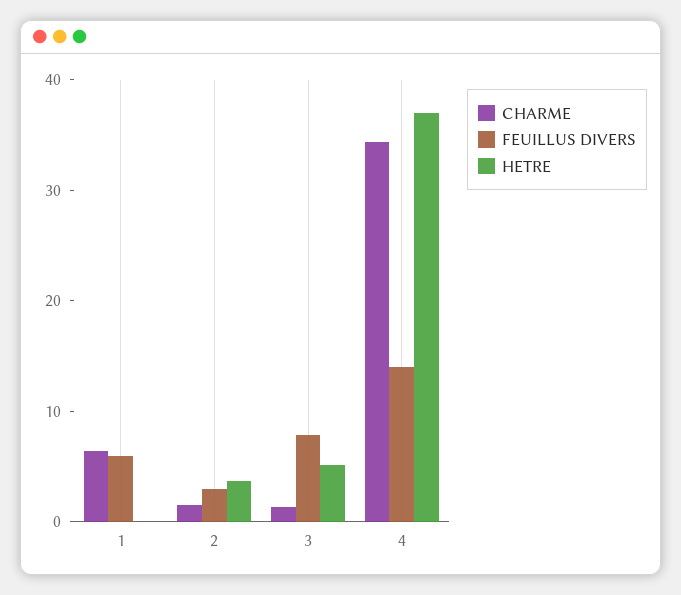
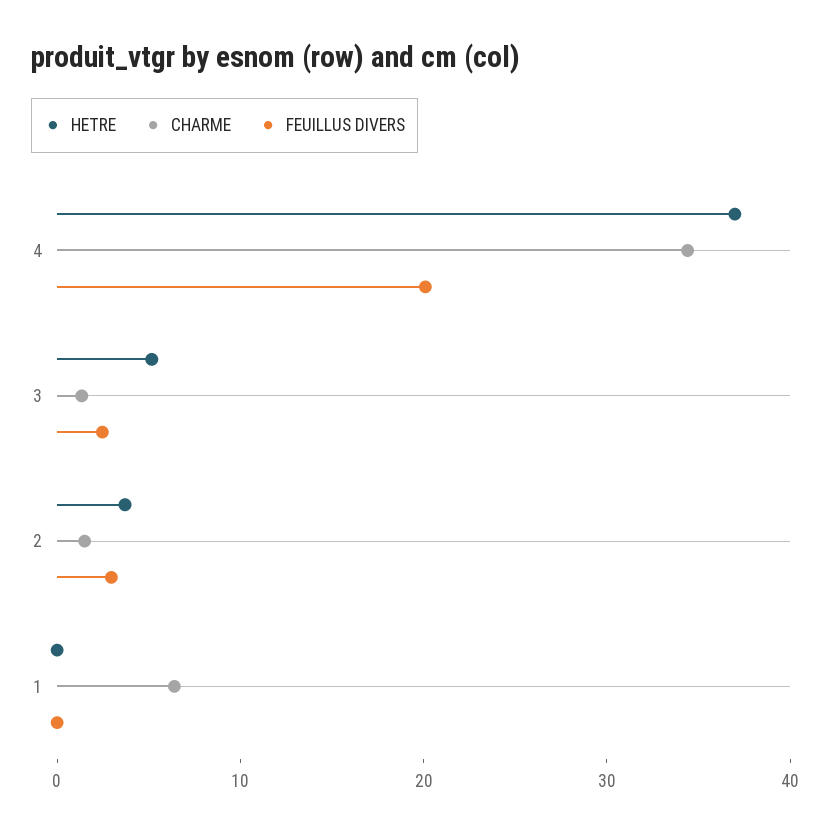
  {
    "CHARME": {
      "1": 6,
      "2": 2,
      "3": 2,
      "4": 34
    },
    "FEUILLUS DIVERS": {
-     "1": 6,
+     "1": 0,
      "2": 2,
-     "3": 8,
+     "3": 2,
-     "4": 14
+     "4": 20
    },
    "HETRE": {
      "1": 0,
      "2": 4,
      "3": 6,
      "4": 36
    }
  }

